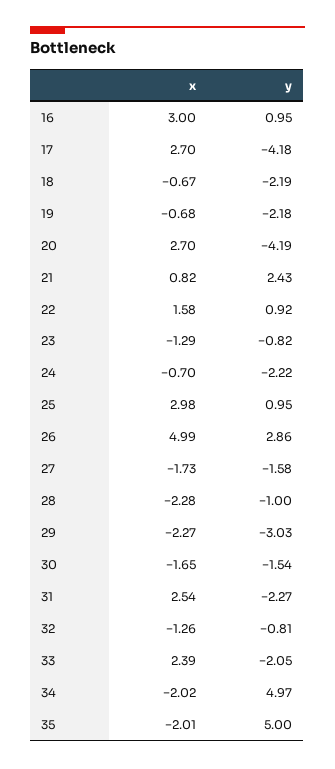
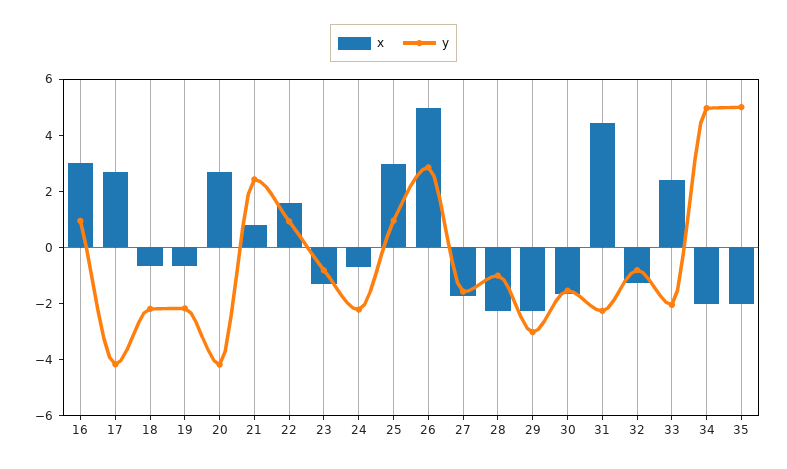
  {
    "x": {
      "16": 3,
      "17": 2.7,
      "18": -0.67,
      "19": -0.68,
      "20": 2.7,
      "21": 0.82,
      "22": 1.58,
      "23": -1.29,
      "24": -0.7,
      "25": 2.98,
      "26": 4.99,
      "27": -1.73,
      "28": -2.28,
      "29": -2.27,
      "30": -1.65,
-     "31": 2.54,
+     "31": 4.5,
      "32": -1.26,
      "33": 2.39,
      "34": -2.02,
      "35": -2.01
    },
    "y": {
      "16": 0.95,
      "17": -4.18,
      "18": -2.19,
      "19": -2.18,
      "20": -4.19,
      "21": 2.43,
      "22": 0.92,
      "23": -0.82,
      "24": -2.22,
      "25": 0.95,
      "26": 2.86,
      "27": -1.58,
      "28": -1,
      "29": -3.03,
      "30": -1.54,
      "31": -2.27,
      "32": -0.81,
      "33": -2.05,
      "34": 4.97,
      "35": 5
    }
  }

